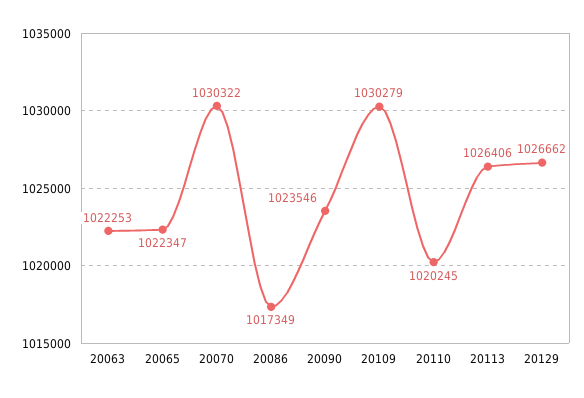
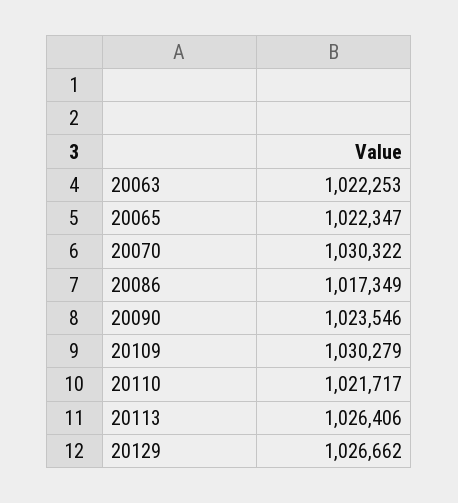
  {
    "20063": 1022253,
    "20065": 1022347,
    "20070": 1030322,
    "20086": 1017349,
    "20090": 1023546,
    "20109": 1030279,
-   "20110": 1020245,
+   "20110": 1021717,
    "20113": 1026406,
    "20129": 1026662
  }

